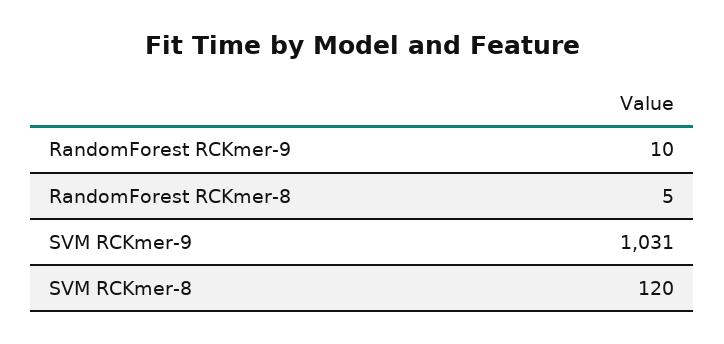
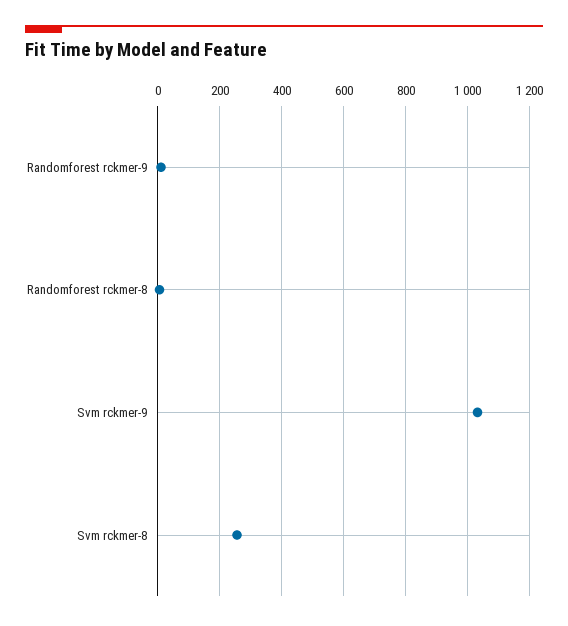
  {
    "RandomForest RCKmer-9": 10,
    "RandomForest RCKmer-8": 5,
    "SVM RCKmer-9": 1031,
-   "SVM RCKmer-8": 120
+   "SVM RCKmer-8": 260
  }

